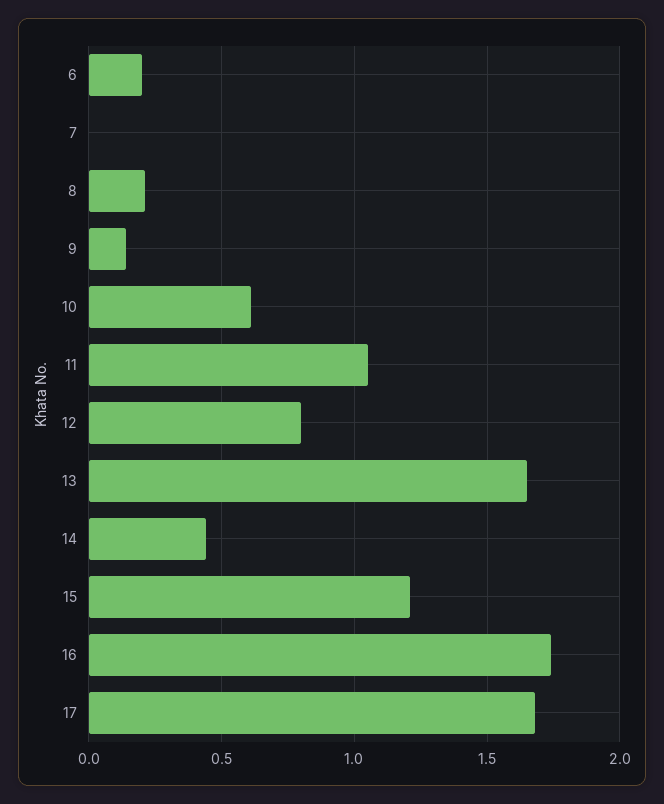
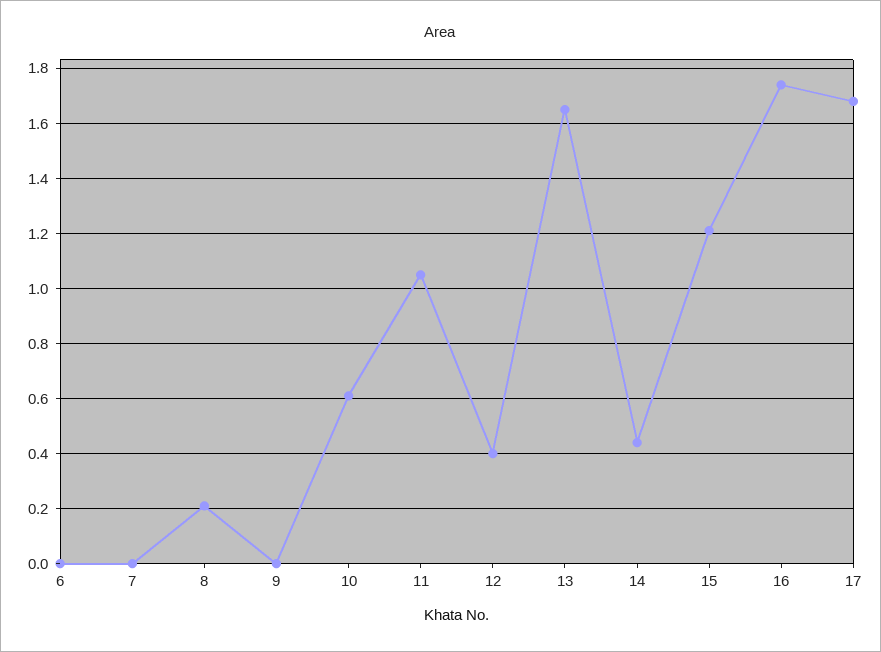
  {
-   "6": 0.2,
+   "6": 0,
    "7": 0,
    "8": 0.2,
-   "9": 0.15,
+   "9": 0,
    "10": 0.6,
    "11": 1.05,
-   "12": 0.8,
+   "12": 0.4,
    "13": 1.65,
    "14": 0.45,
    "15": 1.2,
    "16": 1.75,
    "17": 1.7
  }

